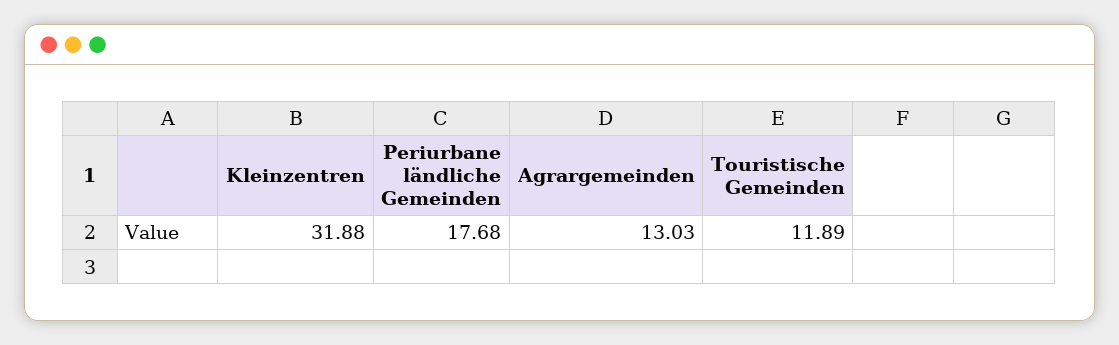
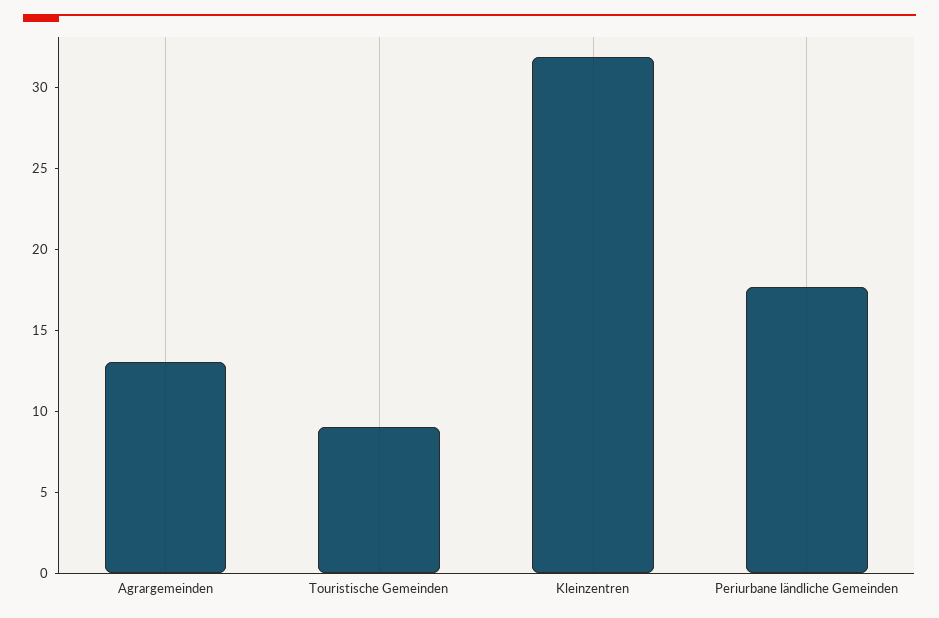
  {
    "Kleinzentren": 31.88,
    "Periurbane ländliche Gemeinden": 17.68,
    "Agrargemeinden": 13.03,
-   "Touristische Gemeinden": 11.89
+   "Touristische Gemeinden": 9
  }

